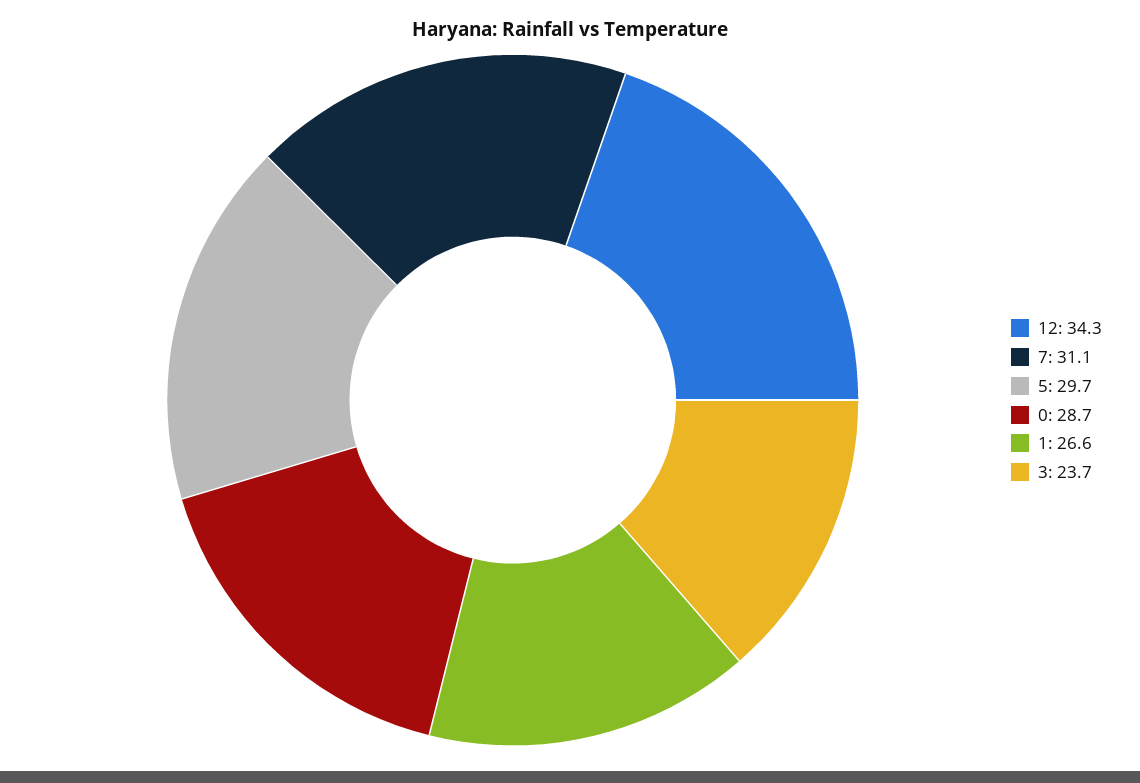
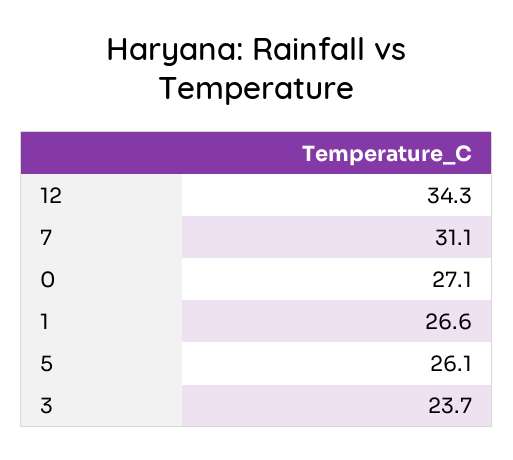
  {
    "12": 34.3,
    "7": 31.1,
-   "5": 29.7,
+   "5": 26.1,
-   "0": 28.7,
+   "0": 27.1,
    "1": 26.6,
    "3": 23.7
  }

